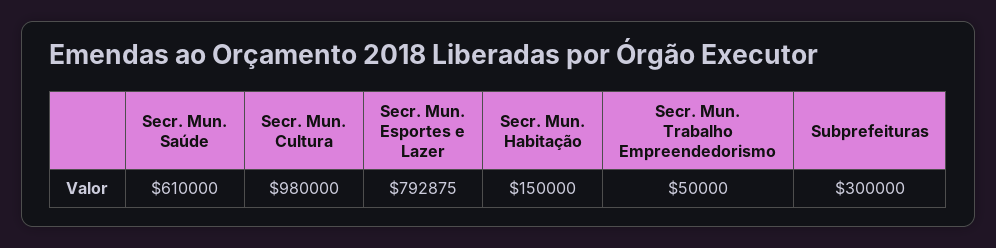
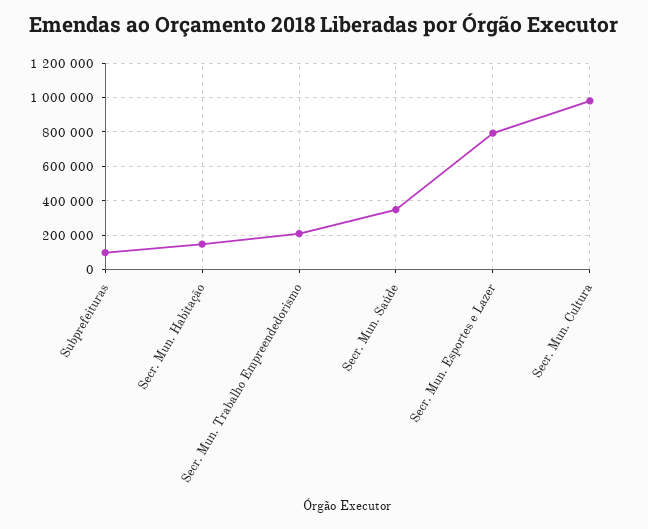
  {
-   "Secr. Mun. Saúde": 610000,
+   "Secr. Mun. Saúde": 350000,
    "Secr. Mun. Cultura": 980000,
    "Secr. Mun. Esportes e Lazer": 792875,
    "Secr. Mun. Habitação": 150000,
-   "Secr. Mun. Trabalho Empreendedorismo": 50000,
+   "Secr. Mun. Trabalho Empreendedorismo": 200000,
-   "Subprefeituras": 300000
+   "Subprefeituras": 100000
  }

